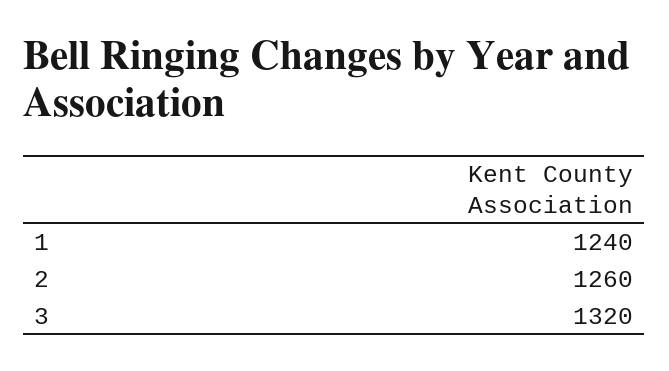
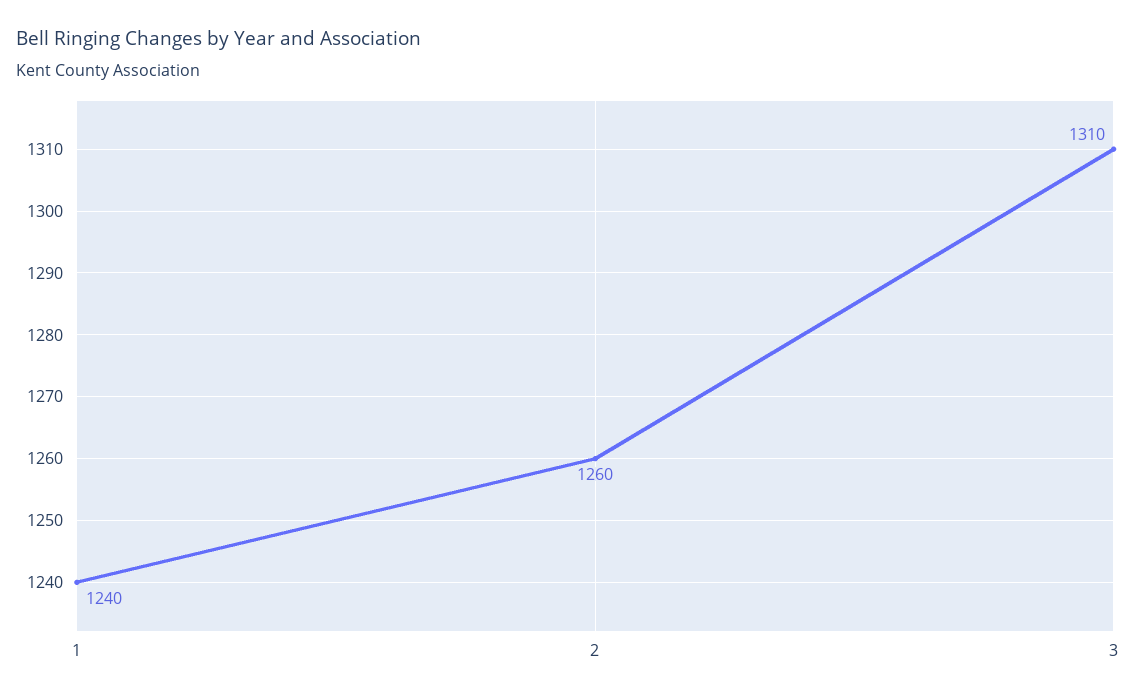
  {
    "1": 1240,
    "2": 1260,
-   "3": 1320
+   "3": 1310
  }

